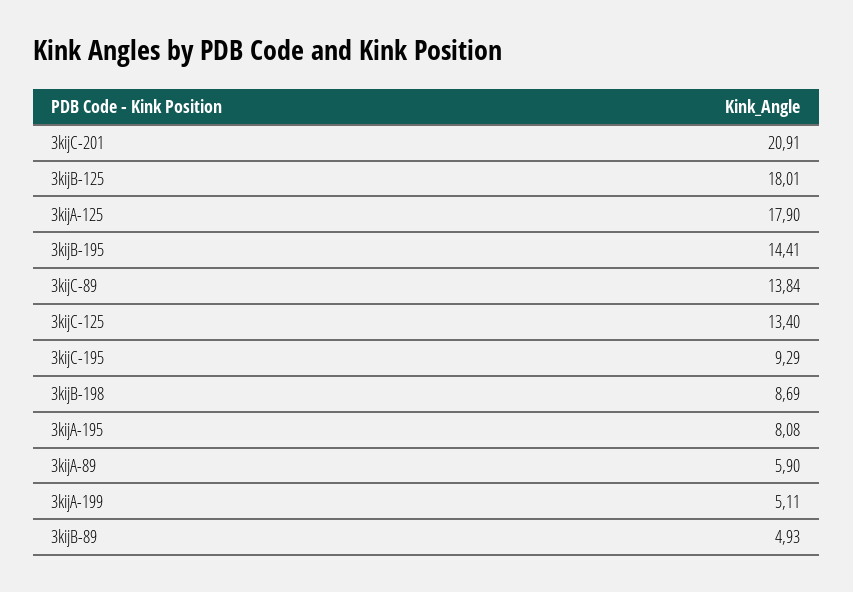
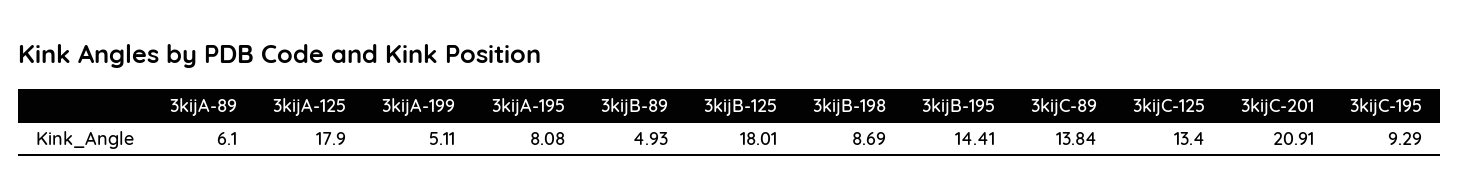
  {
    "3kijC-201": 20.91,
    "3kijB-125": 18.01,
    "3kijA-125": 17.9,
    "3kijB-195": 14.41,
    "3kijC-89": 13.84,
    "3kijC-125": 13.4,
    "3kijC-195": 9.29,
    "3kijB-198": 8.69,
    "3kijA-195": 8.08,
-   "3kijA-89": 5.9,
+   "3kijA-89": 6.1,
    "3kijA-199": 5.11,
    "3kijB-89": 4.93
  }

